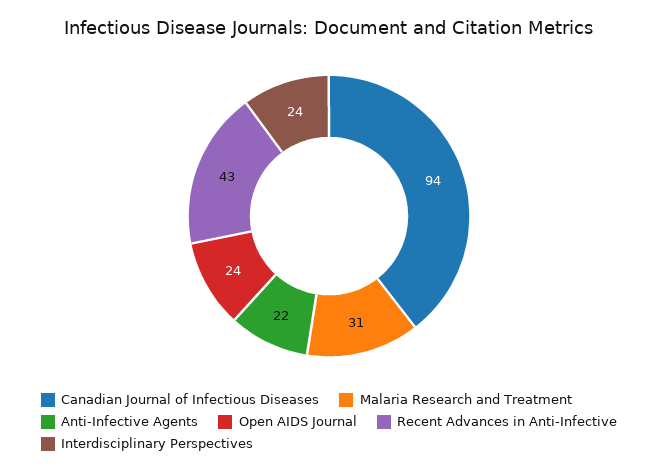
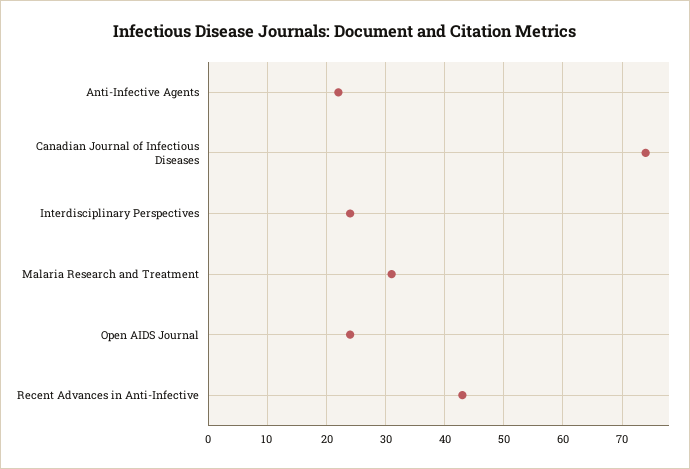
  {
-   "Canadian Journal of Infectious Diseases": 94,
+   "Canadian Journal of Infectious Diseases": 75,
    "Malaria Research and Treatment": 31,
    "Anti-Infective Agents": 22,
    "Open AIDS Journal": 24,
    "Recent Advances in Anti-Infective": 43,
    "Interdisciplinary Perspectives": 24
  }

